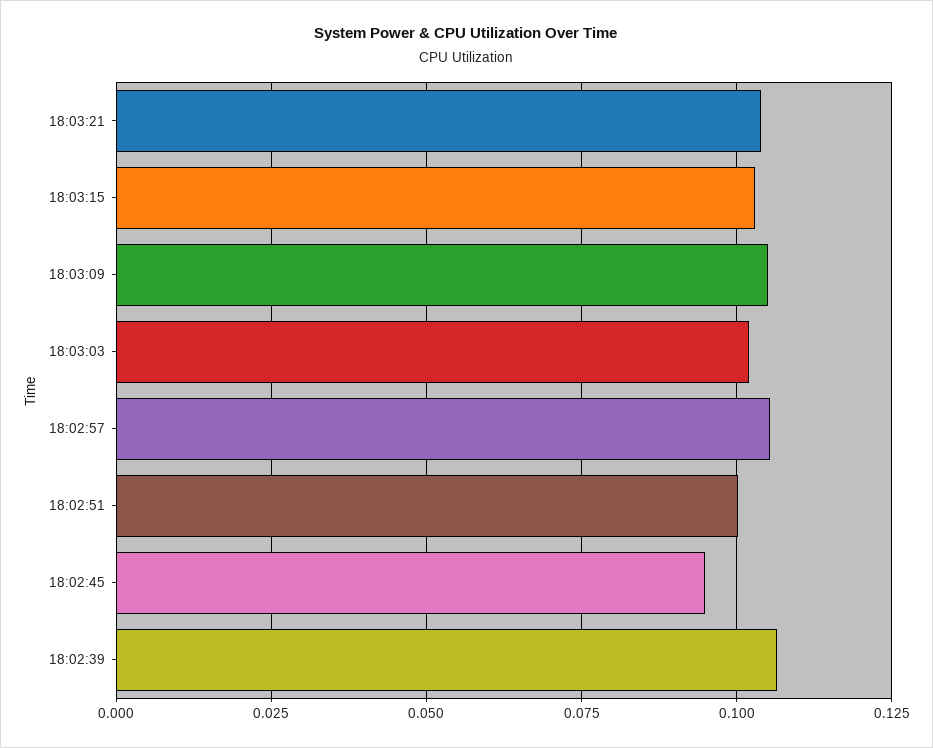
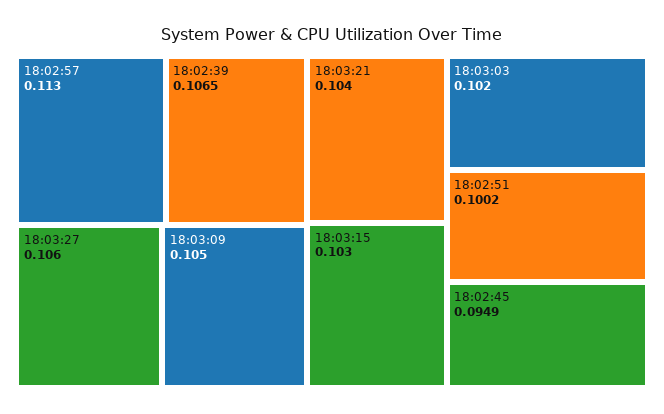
  {
    "18:03:21": 0.104,
    "18:03:15": 0.103,
    "18:03:09": 0.105,
    "18:03:03": 0.102,
-   "18:02:57": 0.105,
+   "18:02:57": 0.113,
    "18:02:51": 0.1002,
    "18:02:45": 0.0949,
-   "18:02:39": 0.1065
+   "18:02:39": 0.1065,
+   "18:03:27": 0.106
  }

